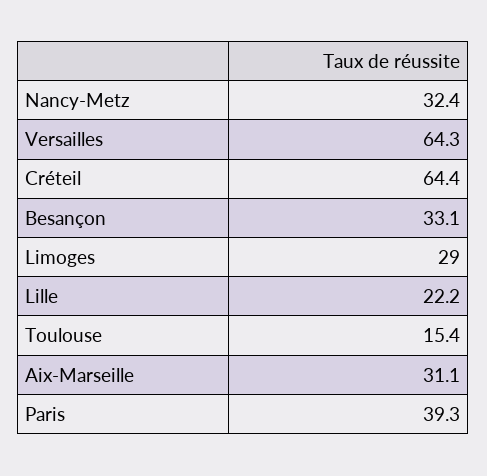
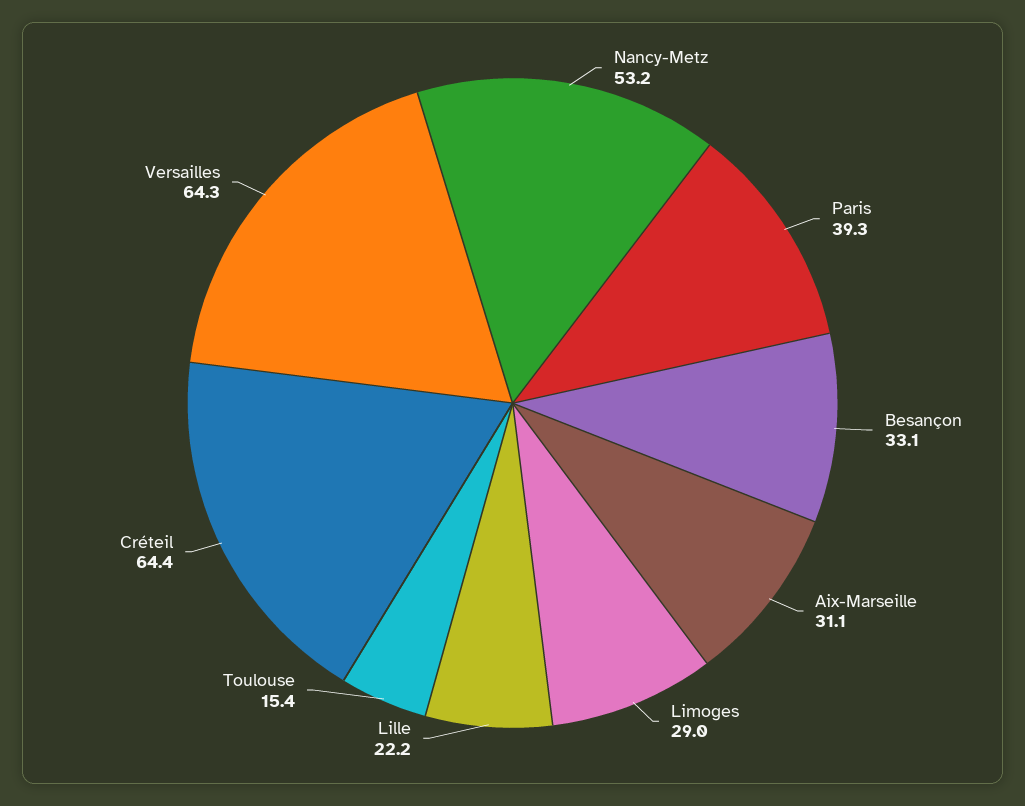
  {
-   "Nancy-Metz": 32.4,
+   "Nancy-Metz": 53.2,
    "Versailles": 64.3,
    "Créteil": 64.4,
    "Besançon": 33.1,
    "Limoges": 29,
    "Lille": 22.2,
    "Toulouse": 15.4,
    "Aix-Marseille": 31.1,
    "Paris": 39.3
  }

